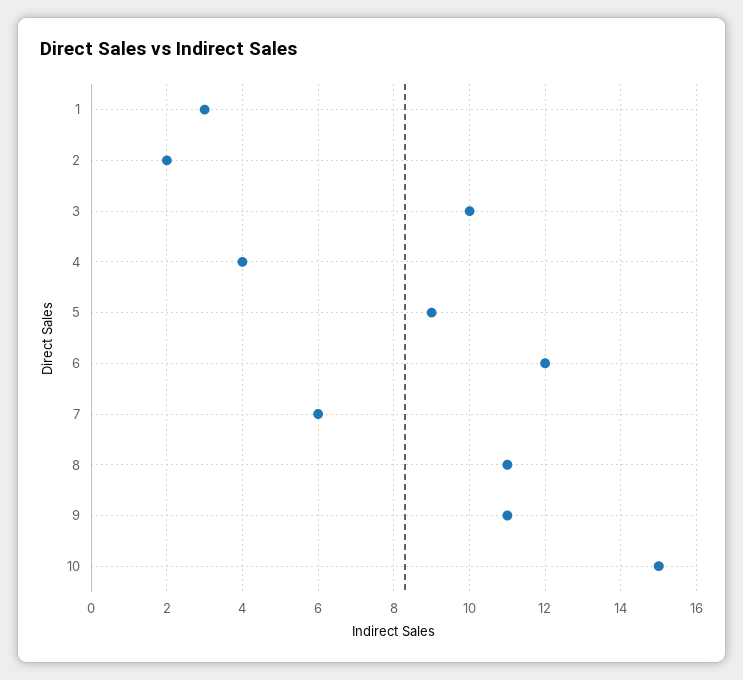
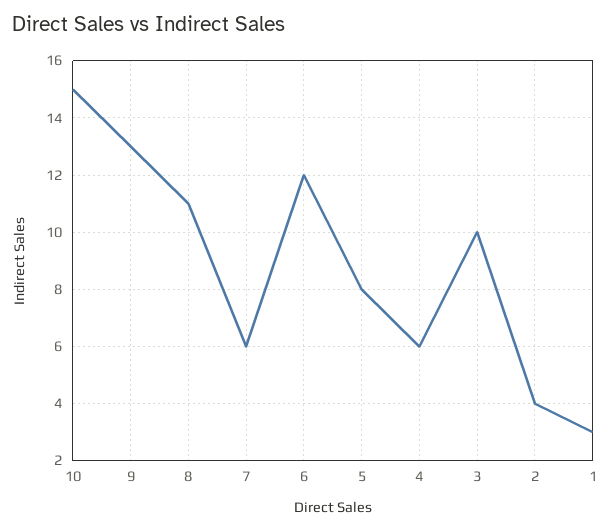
  {
    "1": 3,
-   "2": 2,
+   "2": 4,
    "3": 10,
-   "4": 4,
+   "4": 6,
-   "5": 9,
+   "5": 8,
    "6": 12,
    "7": 6,
    "8": 11,
-   "9": 11,
+   "9": 13,
    "10": 15
  }

